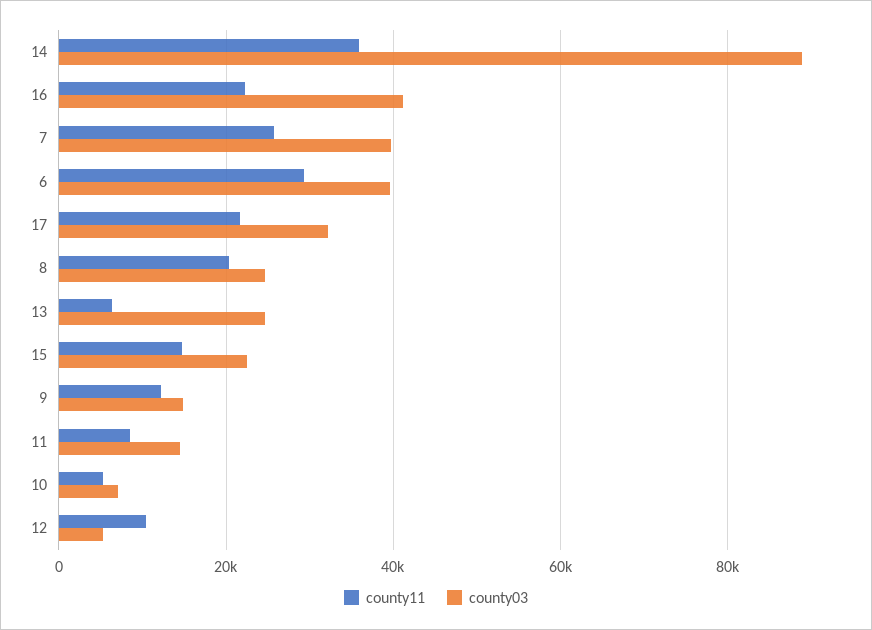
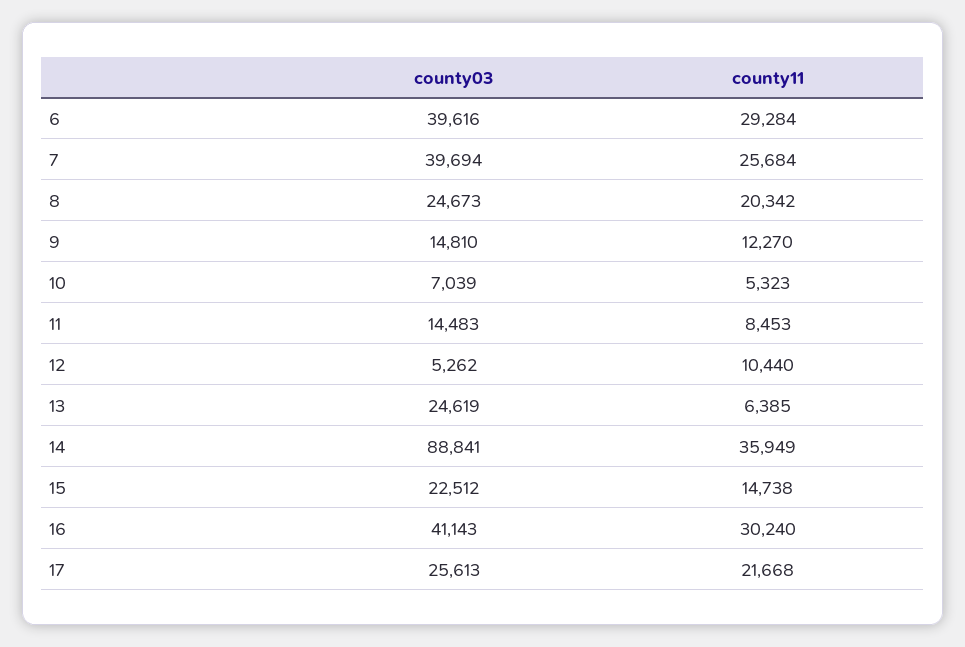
  {
    "county11": {
      "14": 35949,
-     "16": 22000,
+     "16": 30240,
      "7": 25684,
      "6": 29284,
      "17": 21668,
      "8": 20342,
      "13": 6385,
      "15": 14738,
      "9": 12270,
      "11": 8453,
      "10": 5323,
      "12": 10440
    },
    "county03": {
      "14": 88841,
      "16": 41143,
      "7": 39694,
      "6": 39616,
-     "17": 32000,
+     "17": 25613,
      "8": 24673,
      "13": 24619,
      "15": 22512,
      "9": 14810,
      "11": 14483,
      "10": 7039,
      "12": 5262
    }
  }

